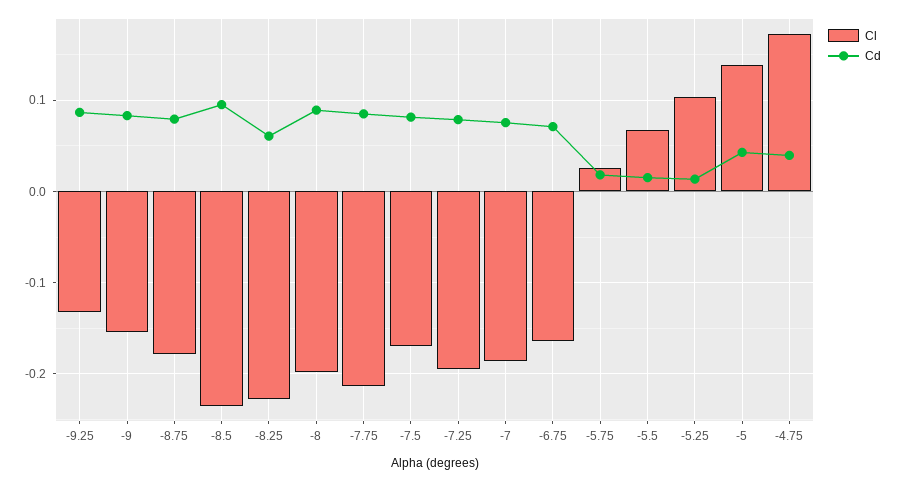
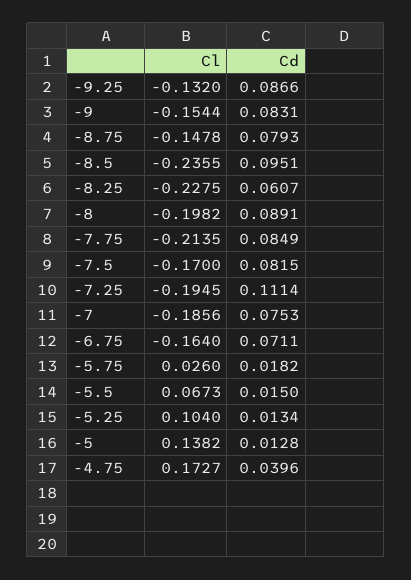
  {
    "Cl": {
      "-9.25": -0.132,
      "-9": -0.1544,
-     "-8.75": -0.18,
+     "-8.75": -0.1478,
      "-8.5": -0.2355,
      "-8.25": -0.2275,
      "-8": -0.1982,
      "-7.75": -0.2135,
      "-7.5": -0.17,
      "-7.25": -0.1945,
      "-7": -0.1856,
      "-6.75": -0.164,
      "-5.75": 0.026,
      "-5.5": 0.0673,
      "-5.25": 0.104,
      "-5": 0.1382,
      "-4.75": 0.1727
    },
    "Cd": {
      "-9.25": 0.0866,
      "-9": 0.0831,
      "-8.75": 0.0793,
      "-8.5": 0.0951,
      "-8.25": 0.0607,
      "-8": 0.0891,
      "-7.75": 0.0849,
      "-7.5": 0.0815,
-     "-7.25": 0.08,
+     "-7.25": 0.1114,
      "-7": 0.0753,
      "-6.75": 0.0711,
      "-5.75": 0.0182,
      "-5.5": 0.015,
      "-5.25": 0.0134,
-     "-5": 0.04,
+     "-5": 0.0128,
      "-4.75": 0.0396
    }
  }

